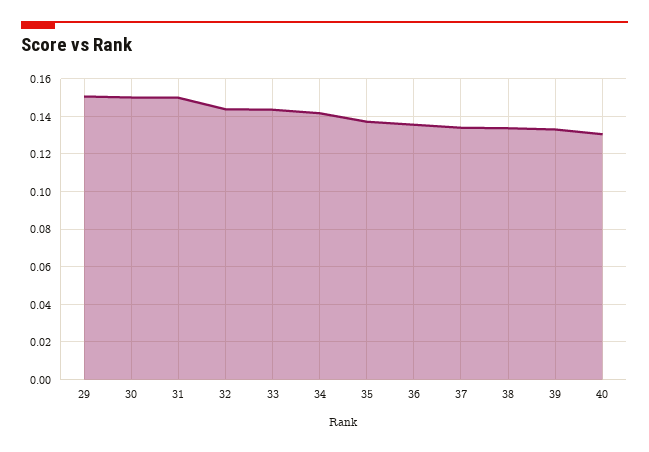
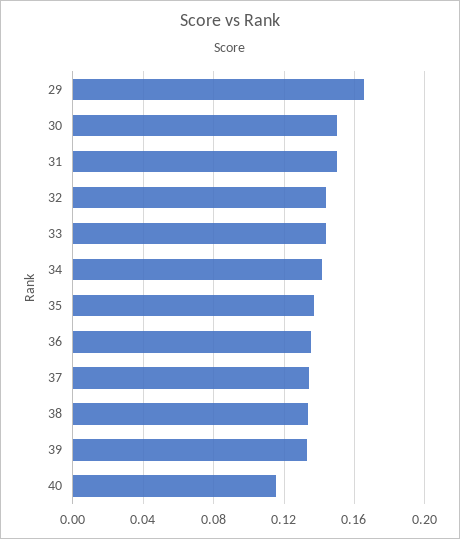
  {
-   "29": 0.15,
+   "29": 0.165,
    "30": 0.15,
    "31": 0.15,
    "32": 0.145,
    "33": 0.145,
    "34": 0.14,
    "35": 0.135,
    "36": 0.135,
    "37": 0.135,
    "38": 0.135,
    "39": 0.135,
-   "40": 0.13
+   "40": 0.115
  }

